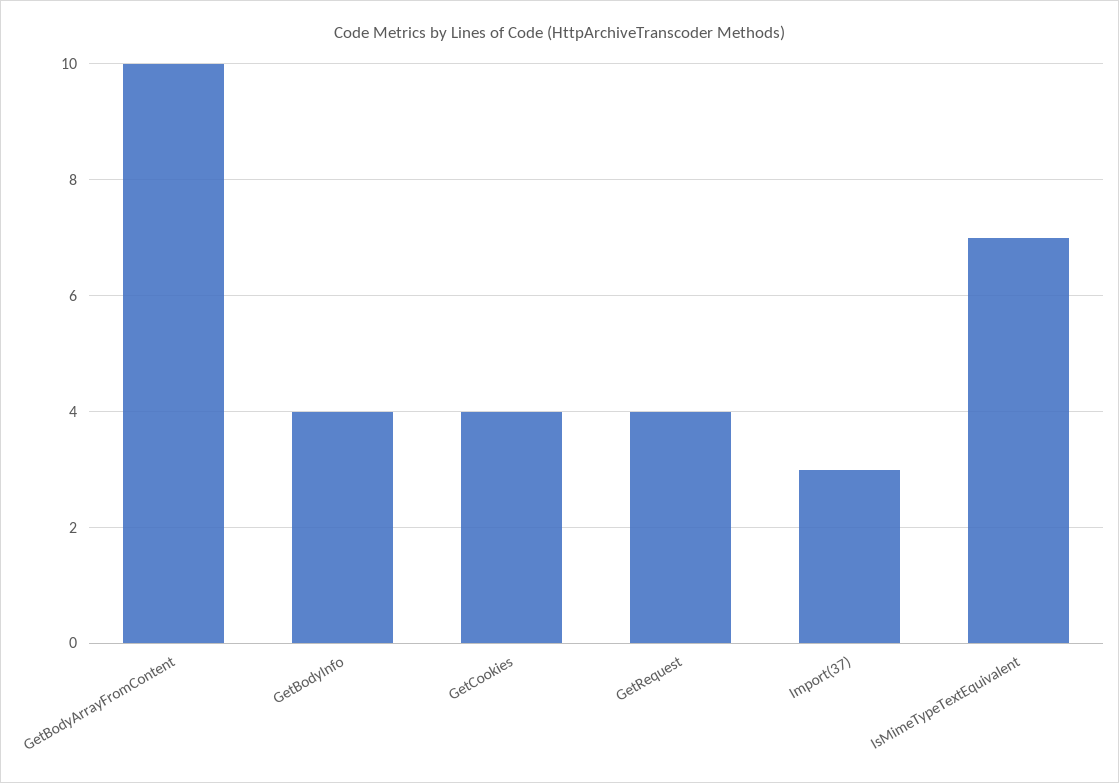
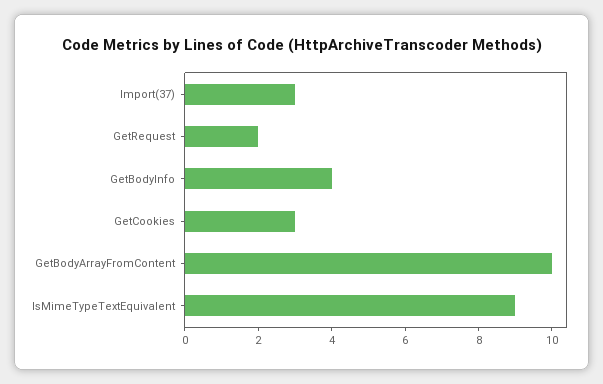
  {
    "GetBodyArrayFromContent": 10,
    "GetBodyInfo": 4,
-   "GetCookies": 4,
+   "GetCookies": 3,
-   "GetRequest": 4,
+   "GetRequest": 2,
    "Import(37)": 3,
-   "IsMimeTypeTextEquivalent": 7
+   "IsMimeTypeTextEquivalent": 9
  }

